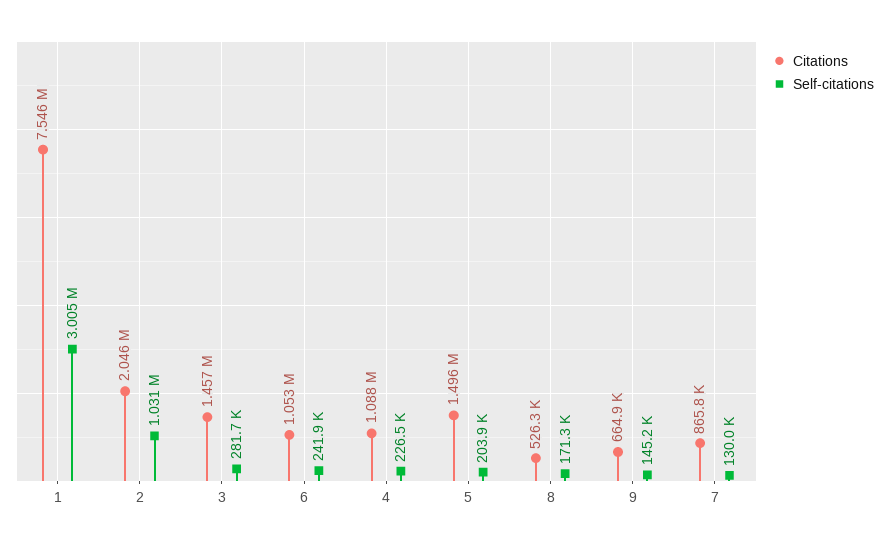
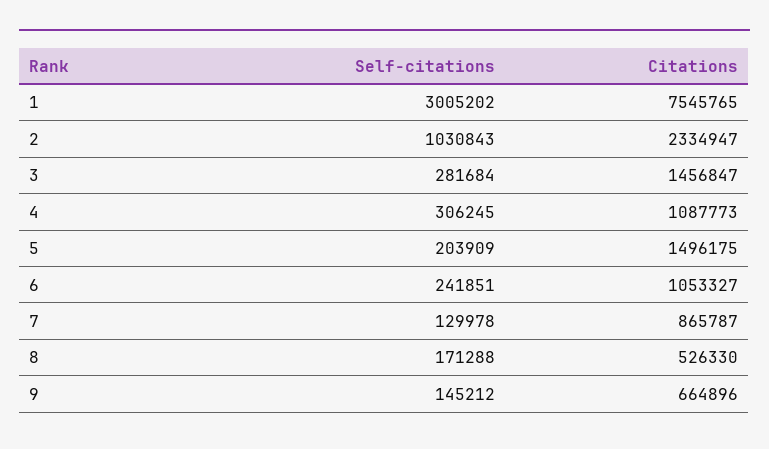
  {
    "Citations": {
      "1": 7545765,
-     "2": 2046000,
+     "2": 2334947,
      "3": 1456847,
      "6": 1053327,
      "4": 1087773,
      "5": 1496175,
      "8": 526330,
      "9": 664896,
      "7": 865787
    },
    "Self-citations": {
      "1": 3005202,
      "2": 1030843,
      "3": 281684,
      "6": 241851,
-     "4": 226500,
+     "4": 306245,
      "5": 203909,
      "8": 171288,
      "9": 145212,
      "7": 129978
    }
  }

